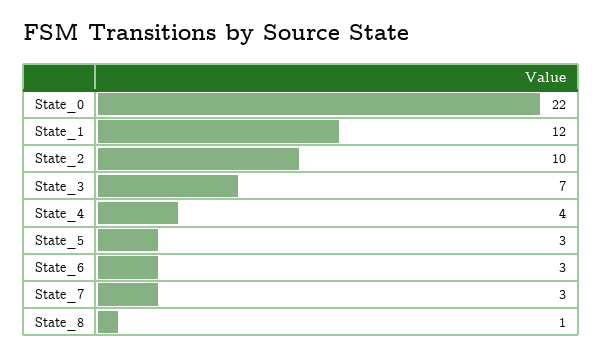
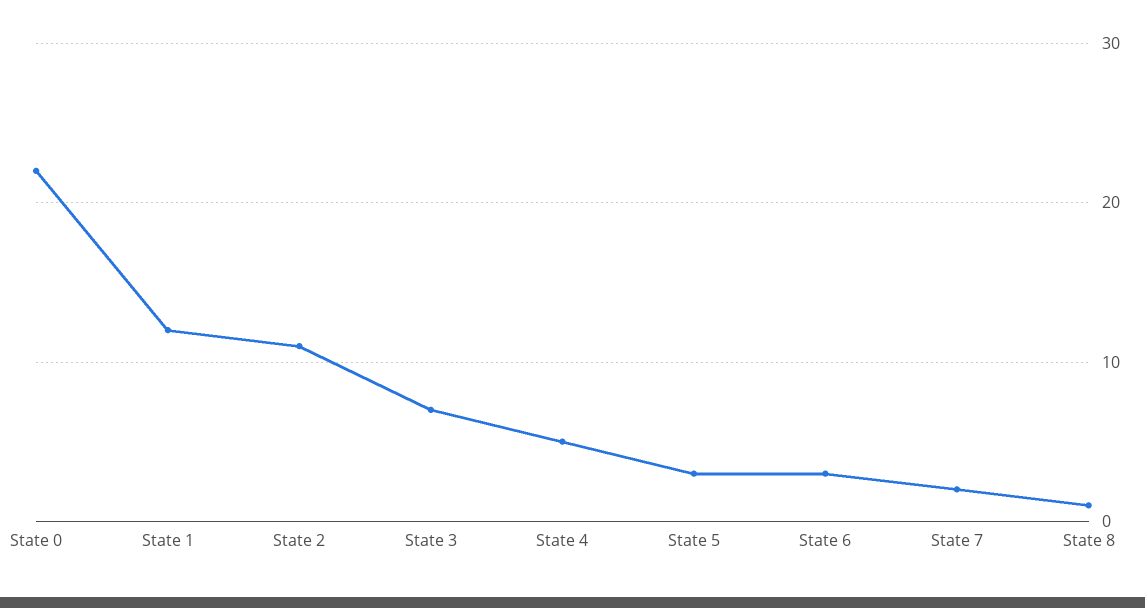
  {
    "State_0": 22,
    "State_1": 12,
-   "State_2": 10,
+   "State_2": 11,
    "State_3": 7,
-   "State_4": 4,
+   "State_4": 5,
    "State_5": 3,
    "State_6": 3,
-   "State_7": 3,
+   "State_7": 2,
    "State_8": 1
  }

